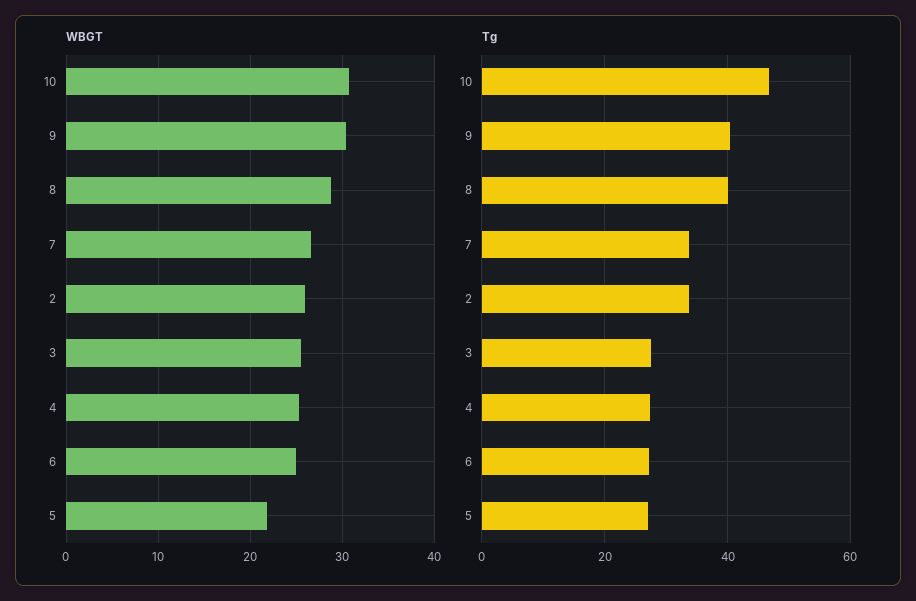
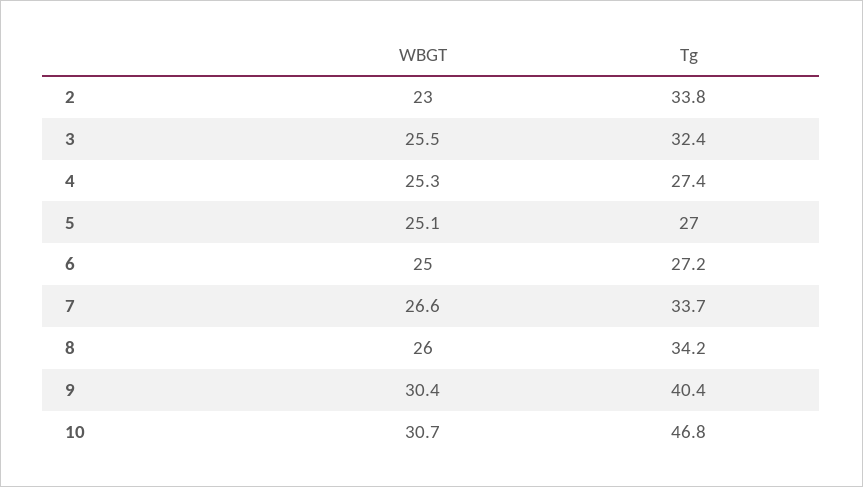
  {
    "WBGT": {
      "10": 30.7,
      "9": 30.4,
-     "8": 29,
+     "8": 26,
      "7": 26.6,
-     "2": 26,
+     "2": 23,
      "3": 25.5,
      "4": 25.3,
      "6": 25,
-     "5": 22
+     "5": 25.1
    },
    "Tg": {
      "10": 46.8,
      "9": 40.4,
-     "8": 40,
+     "8": 34.2,
      "7": 33.7,
      "2": 33.8,
-     "3": 28,
+     "3": 32.4,
      "4": 27.4,
      "6": 27.2,
      "5": 27
    }
  }

